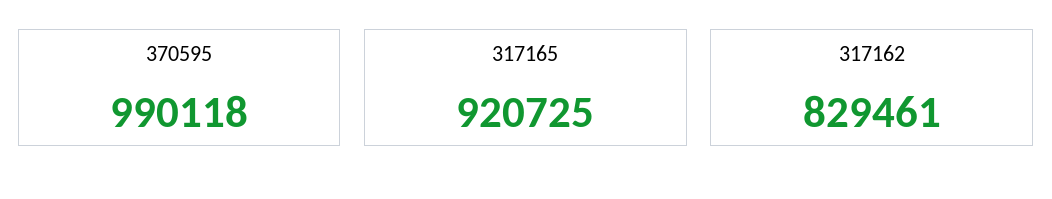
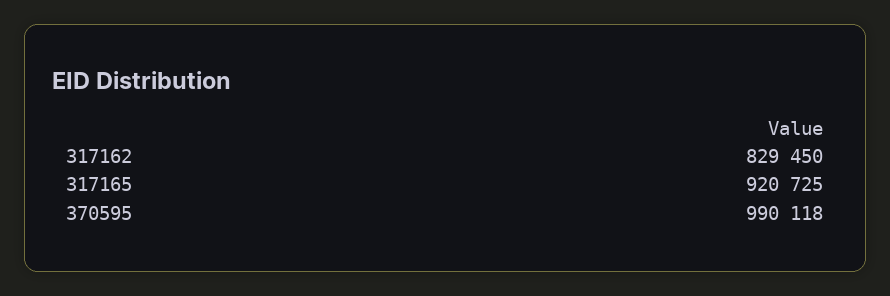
  {
    "370595": 990118,
    "317165": 920725,
-   "317162": 829461
+   "317162": 829450
  }

